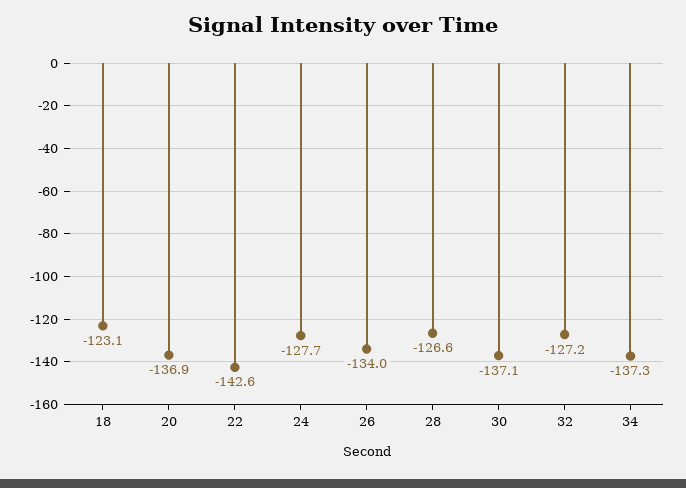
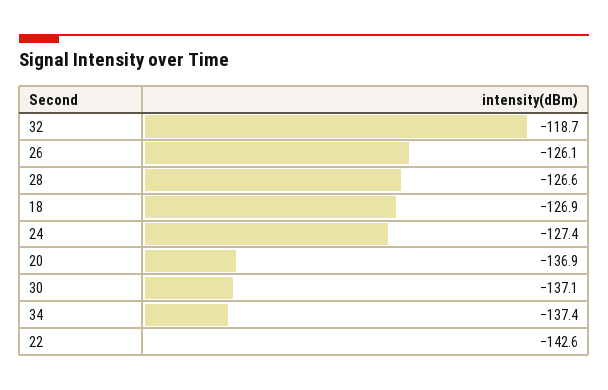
  {
-   "18": -123.1,
+   "18": -126.9,
    "20": -136.9,
    "22": -142.6,
-   "24": -127.7,
+   "24": -127.4,
-   "26": -134,
+   "26": -126.1,
    "28": -126.6,
    "30": -137.1,
-   "32": -127.2,
+   "32": -118.7,
-   "34": -137.3
+   "34": -137.4
  }

